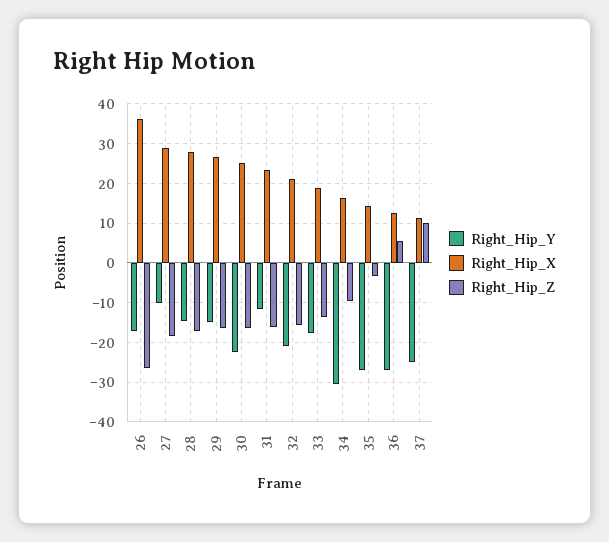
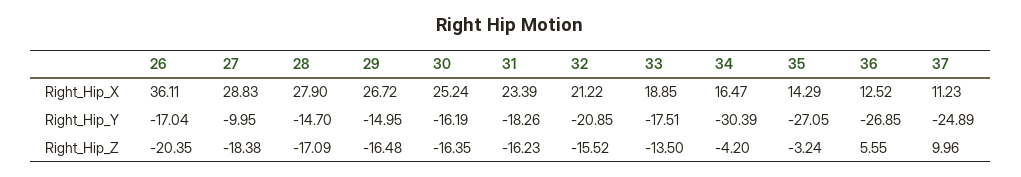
  {
    "Right_Hip_Y": {
      "26": -17.04,
      "27": -9.95,
      "28": -14.7,
      "29": -14.95,
-     "30": -22,
+     "30": -16.19,
-     "31": -12,
+     "31": -18.26,
      "32": -20.85,
      "33": -17.51,
      "34": -30.39,
      "35": -27.05,
      "36": -26.85,
      "37": -24.89
    },
    "Right_Hip_X": {
      "26": 36.11,
      "27": 28.83,
      "28": 27.9,
      "29": 26.72,
      "30": 25.24,
      "31": 23.39,
      "32": 21.22,
      "33": 18.85,
      "34": 16.47,
      "35": 14.29,
      "36": 12.52,
      "37": 11.23
    },
    "Right_Hip_Z": {
-     "26": -26,
+     "26": -20.35,
      "27": -18.38,
      "28": -17.09,
      "29": -16.48,
      "30": -16.35,
      "31": -16.23,
      "32": -15.52,
      "33": -13.5,
-     "34": -10,
+     "34": -4.2,
      "35": -3.24,
      "36": 5.55,
      "37": 9.96
    }
  }

